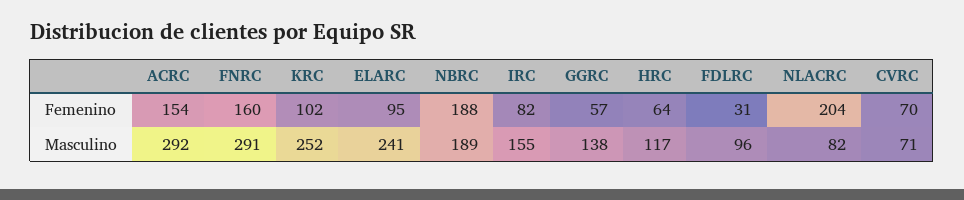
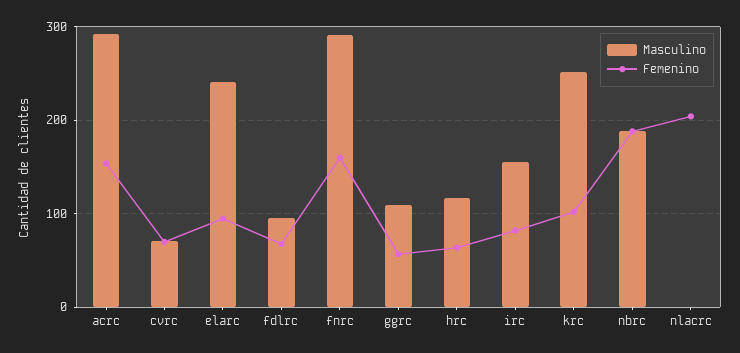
  {
    "Femenino": {
      "ACRC": 154,
      "FNRC": 160,
      "KRC": 102,
      "ELARC": 95,
      "NBRC": 188,
      "IRC": 82,
      "GGRC": 57,
      "HRC": 64,
-     "FDLRC": 31,
+     "FDLRC": 70,
      "NLACRC": 204,
      "CVRC": 70
    },
    "Masculino": {
      "ACRC": 292,
      "FNRC": 291,
      "KRC": 252,
      "ELARC": 241,
      "NBRC": 189,
      "IRC": 155,
-     "GGRC": 138,
+     "GGRC": 110,
      "HRC": 117,
      "FDLRC": 96,
-     "NLACRC": 82,
+     "NLACRC": 0,
      "CVRC": 71
    }
  }

